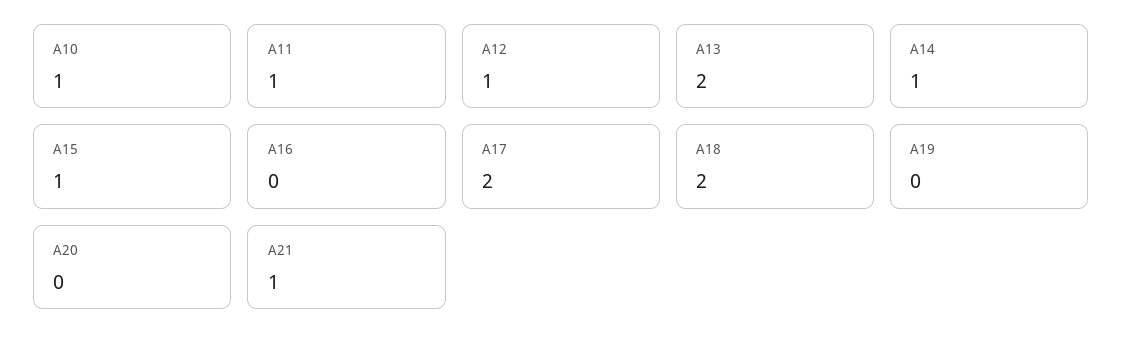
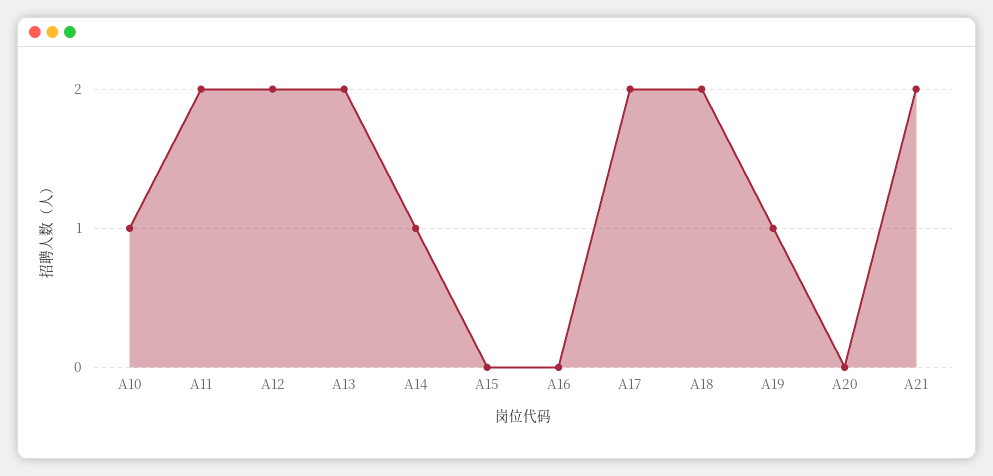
  {
    "A10": 1,
-   "A11": 1,
+   "A11": 2,
-   "A12": 1,
+   "A12": 2,
    "A13": 2,
    "A14": 1,
-   "A15": 1,
+   "A15": 0,
    "A16": 0,
    "A17": 2,
    "A18": 2,
-   "A19": 0,
+   "A19": 1,
    "A20": 0,
-   "A21": 1
+   "A21": 2
  }

